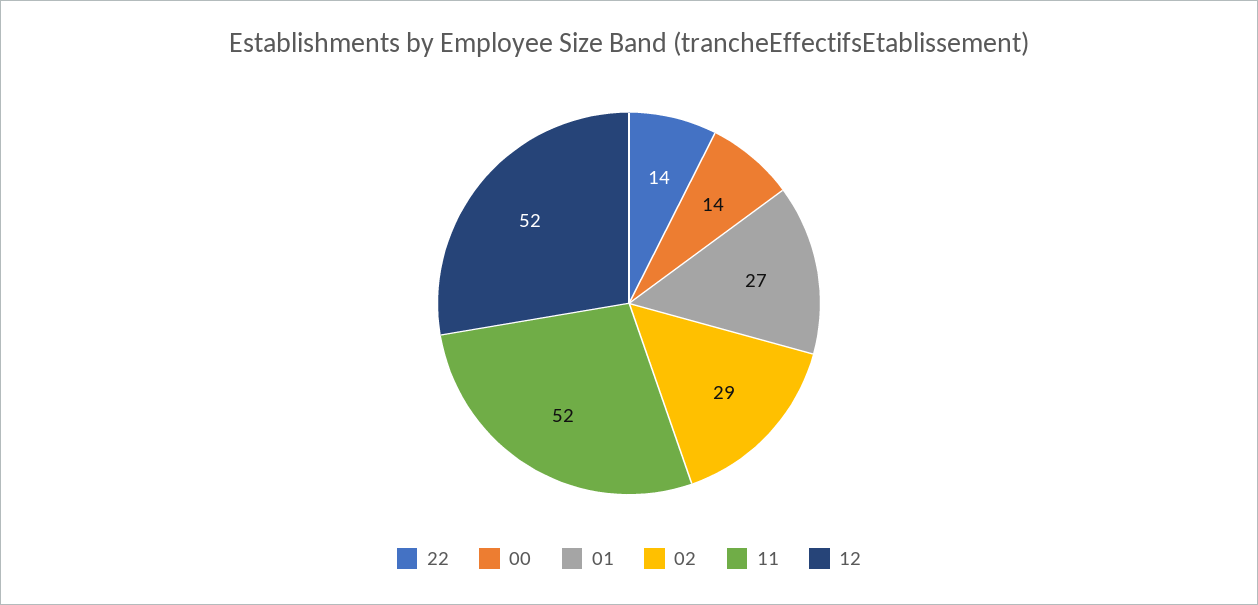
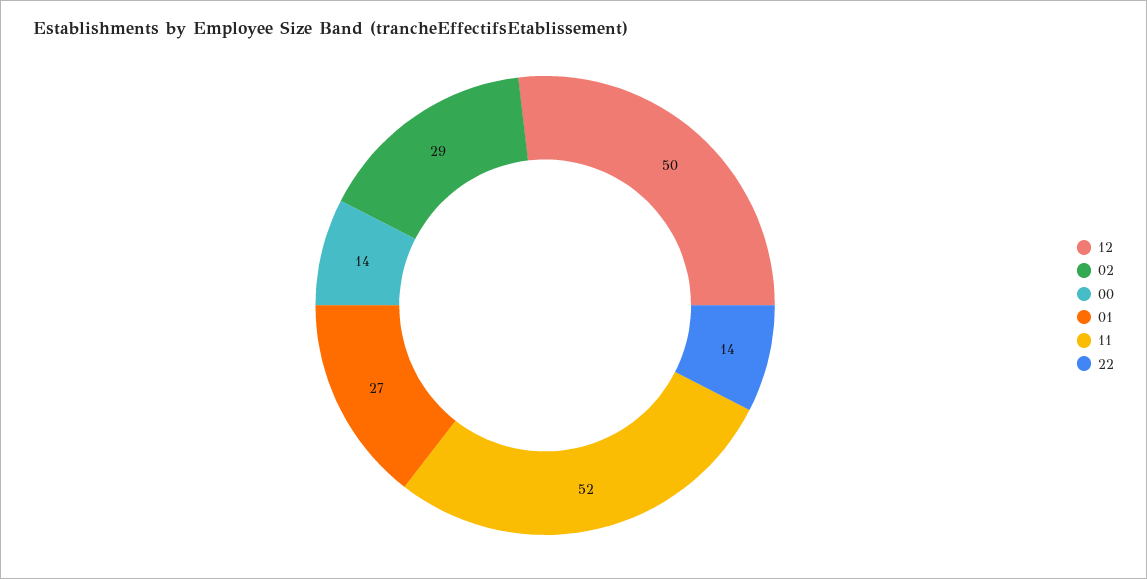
  {
    "22": 14,
    "00": 14,
    "01": 27,
    "02": 29,
    "11": 52,
-   "12": 52
+   "12": 50
  }

